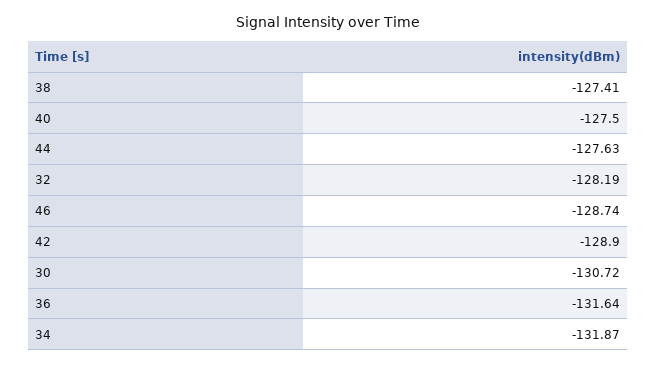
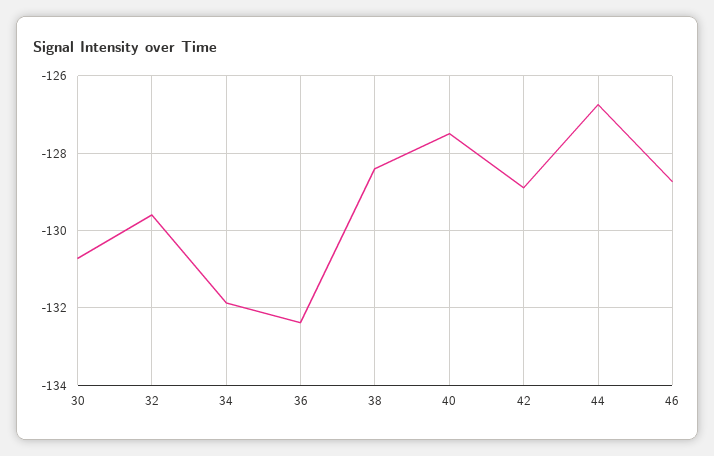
  {
-   "38": -127.41,
+   "38": -128.4,
    "40": -127.5,
-   "44": -127.63,
+   "44": -126.8,
-   "32": -128.19,
+   "32": -129.6,
    "46": -128.74,
    "42": -128.9,
    "30": -130.72,
-   "36": -131.64,
+   "36": -132.4,
    "34": -131.87
  }

